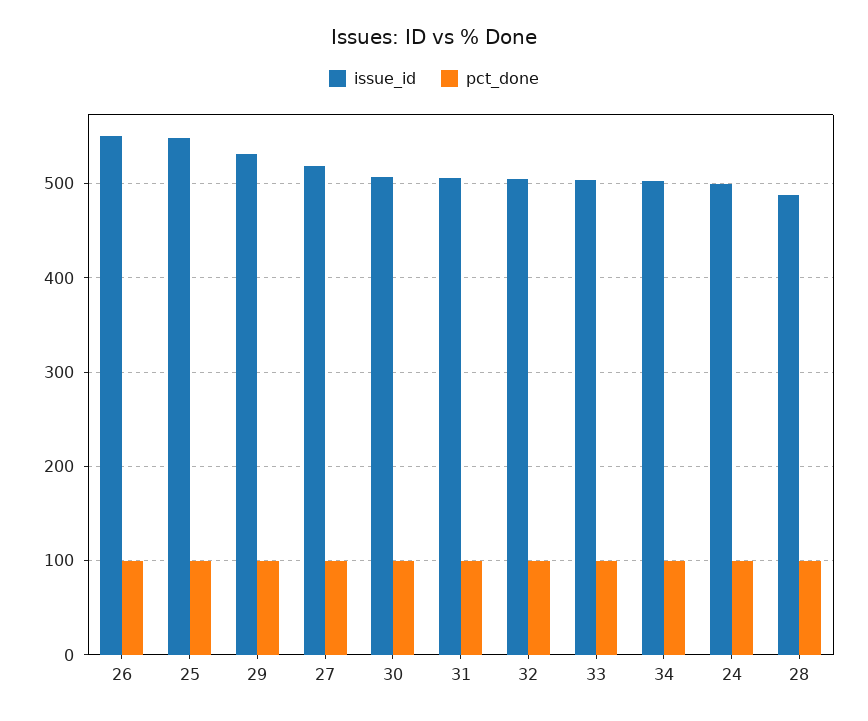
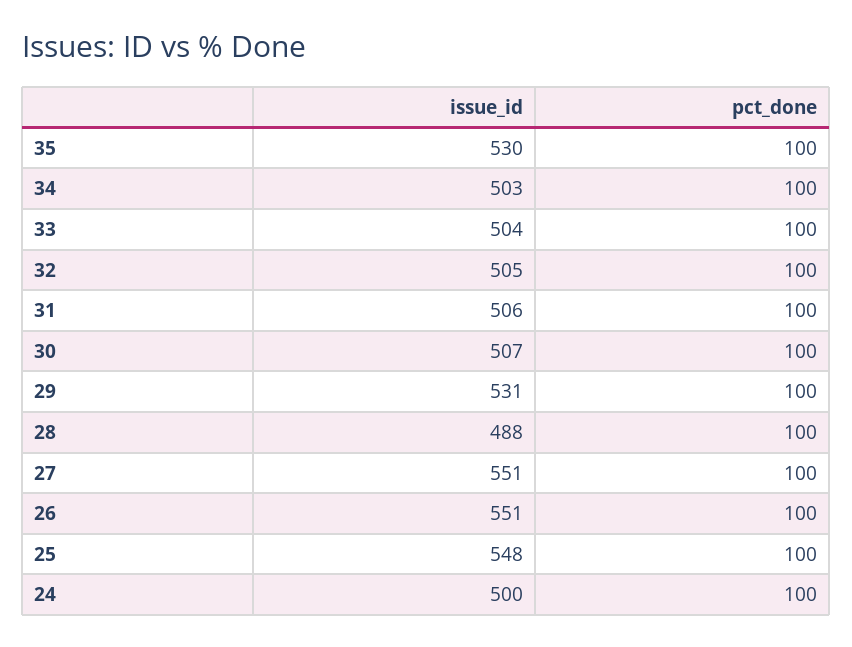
  {
    "issue_id": {
      "26": 551,
      "25": 548,
      "29": 531,
-     "27": 520,
+     "27": 551,
      "30": 507,
      "31": 506,
      "32": 505,
      "33": 504,
      "34": 503,
      "24": 500,
-     "28": 488
+     "28": 488,
+     "35": 530
    },
    "pct_done": {
      "26": 100,
      "25": 100,
      "29": 100,
      "27": 100,
      "30": 100,
      "31": 100,
      "32": 100,
      "33": 100,
      "34": 100,
      "24": 100,
-     "28": 100
+     "28": 100,
+     "35": 100
    }
  }

